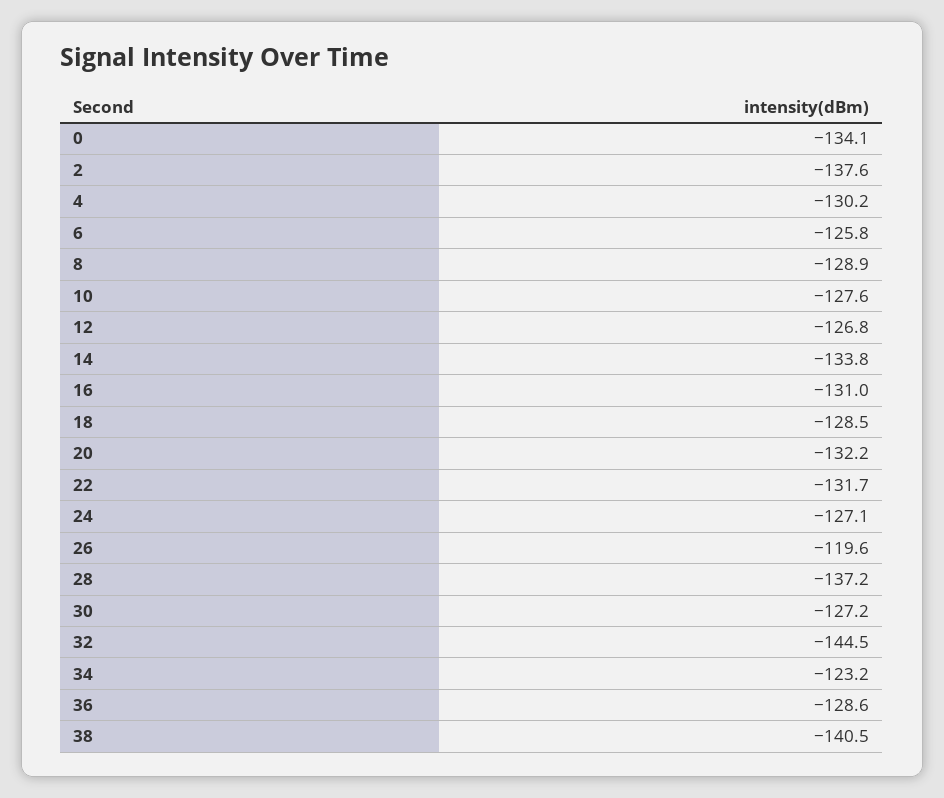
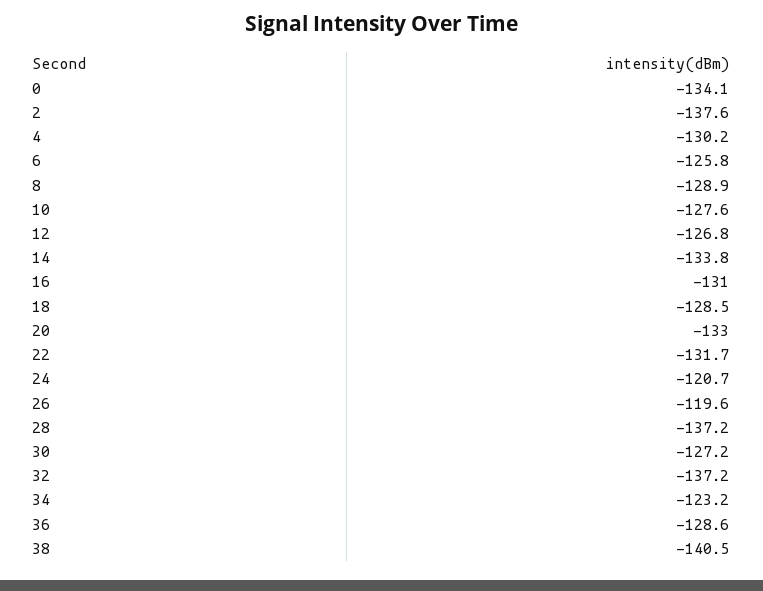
  {
    "0": -134.1,
    "2": -137.6,
    "4": -130.2,
    "6": -125.8,
    "8": -128.9,
    "10": -127.6,
    "12": -126.8,
    "14": -133.8,
    "16": -131,
    "18": -128.5,
-   "20": -132.2,
+   "20": -133,
    "22": -131.7,
-   "24": -127.1,
+   "24": -120.7,
    "26": -119.6,
    "28": -137.2,
    "30": -127.2,
-   "32": -144.5,
+   "32": -137.2,
    "34": -123.2,
    "36": -128.6,
    "38": -140.5
  }

